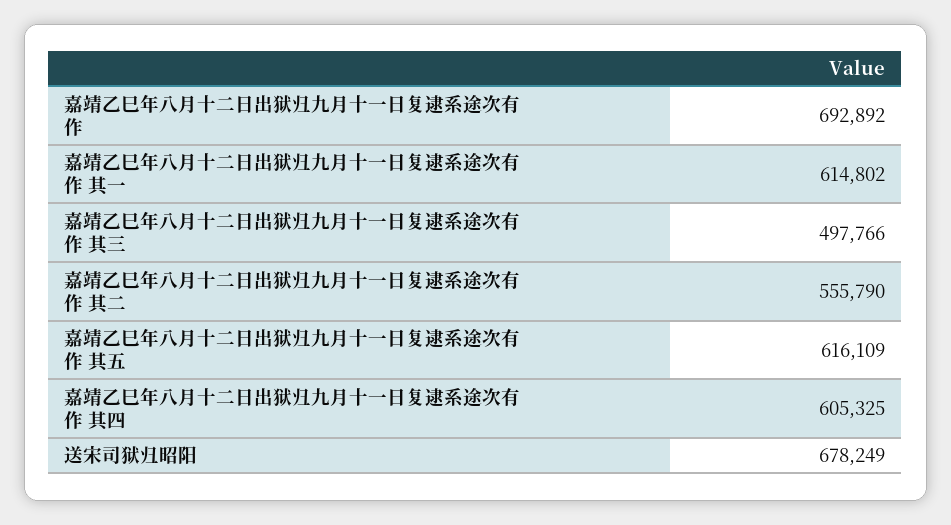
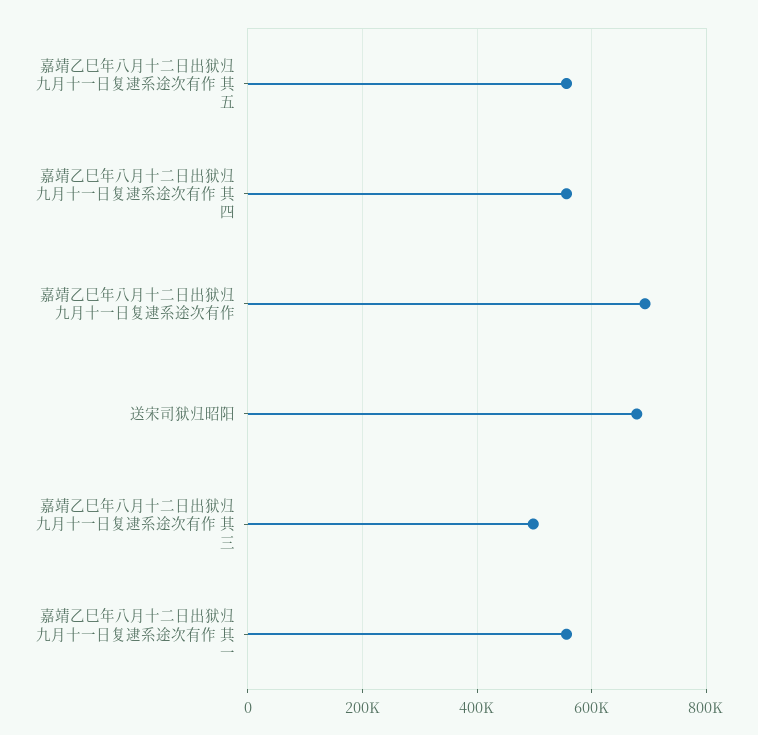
  {
    "嘉靖乙巳年八月十二日出狱归九月十一日复逮系途次有作": 692892,
-   "嘉靖乙巳年八月十二日出狱归九月十一日复逮系途次有作 其一": 614802,
+   "嘉靖乙巳年八月十二日出狱归九月十一日复逮系途次有作 其一": 560000,
    "嘉靖乙巳年八月十二日出狱归九月十一日复逮系途次有作 其三": 497766,
-   "嘉靖乙巳年八月十二日出狱归九月十一日复逮系途次有作 其二": 555790,
-   "嘉靖乙巳年八月十二日出狱归九月十一日复逮系途次有作 其五": 616109,
+   "嘉靖乙巳年八月十二日出狱归九月十一日复逮系途次有作 其五": 560000,
-   "嘉靖乙巳年八月十二日出狱归九月十一日复逮系途次有作 其四": 605325,
+   "嘉靖乙巳年八月十二日出狱归九月十一日复逮系途次有作 其四": 560000,
    "送宋司狱归昭阳": 678249
  }

